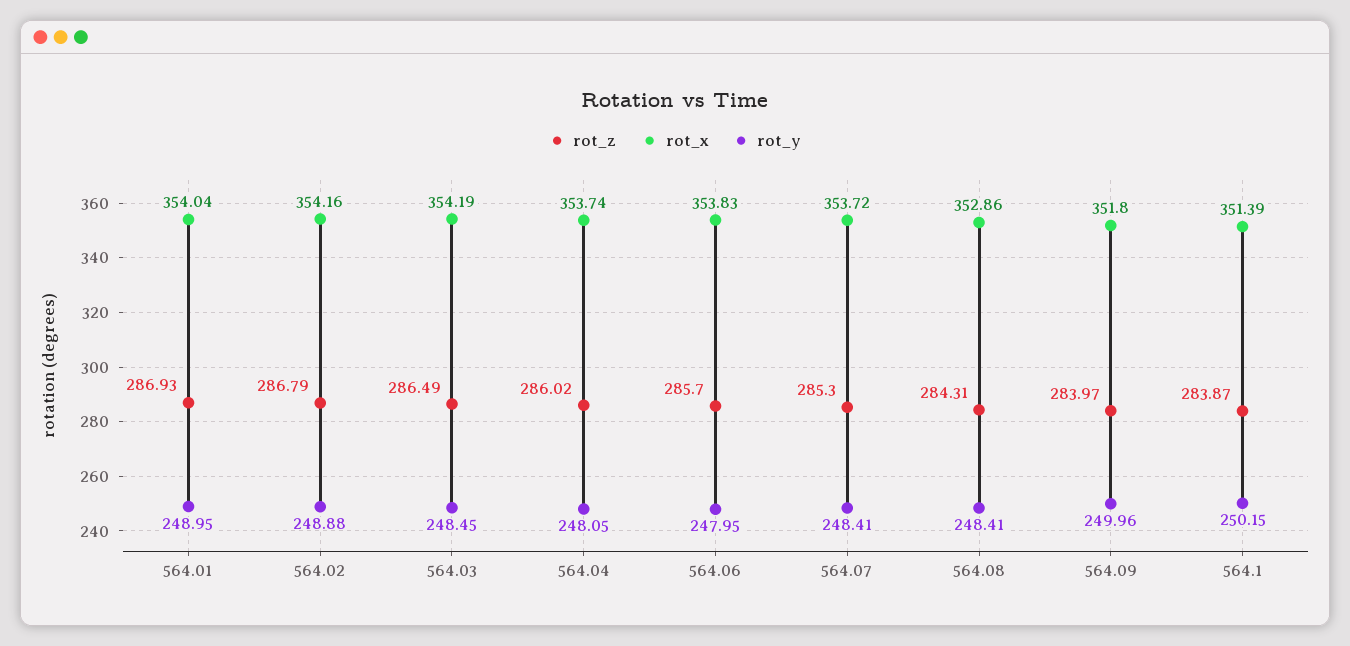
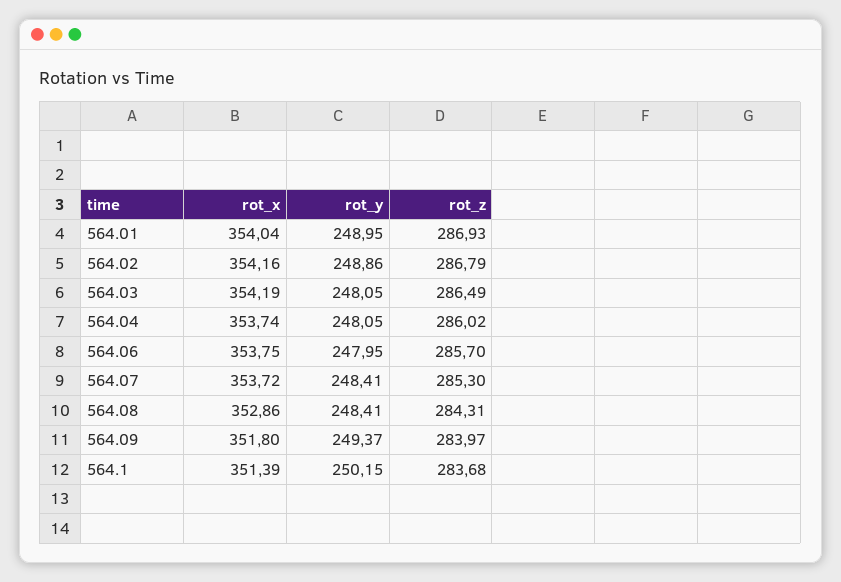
  {
    "rot_z": {
      "564.01": 286.93,
      "564.02": 286.79,
      "564.03": 286.49,
      "564.04": 286.02,
      "564.06": 285.7,
      "564.07": 285.3,
      "564.08": 284.31,
      "564.09": 283.97,
-     "564.1": 283.87
+     "564.1": 283.68
    },
    "rot_x": {
      "564.01": 354.04,
      "564.02": 354.16,
      "564.03": 354.19,
      "564.04": 353.74,
-     "564.06": 353.83,
+     "564.06": 353.75,
      "564.07": 353.72,
      "564.08": 352.86,
      "564.09": 351.8,
      "564.1": 351.39
    },
    "rot_y": {
      "564.01": 248.95,
-     "564.02": 248.88,
+     "564.02": 248.86,
-     "564.03": 248.45,
+     "564.03": 248.05,
      "564.04": 248.05,
      "564.06": 247.95,
      "564.07": 248.41,
      "564.08": 248.41,
-     "564.09": 249.96,
+     "564.09": 249.37,
      "564.1": 250.15
    }
  }

